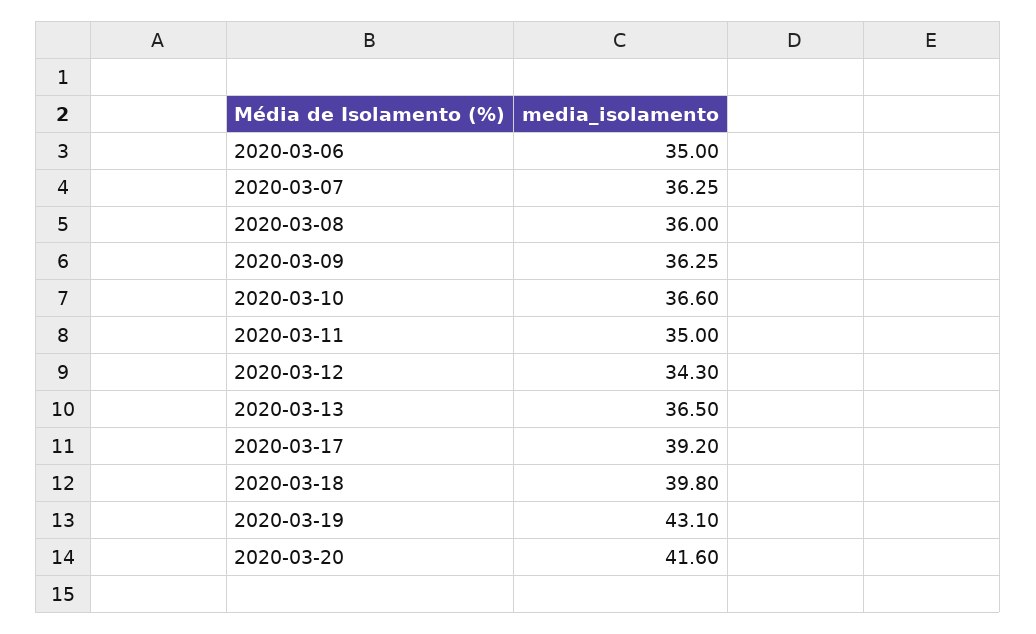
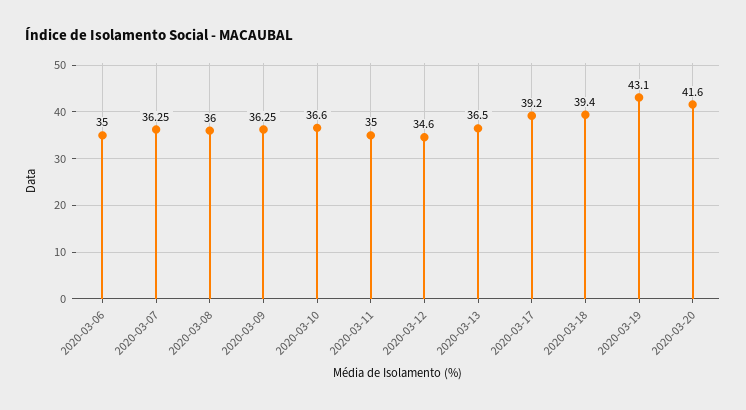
  {
    "2020-03-06": 35,
    "2020-03-07": 36.25,
    "2020-03-08": 36,
    "2020-03-09": 36.25,
    "2020-03-10": 36.6,
    "2020-03-11": 35,
-   "2020-03-12": 34.3,
+   "2020-03-12": 34.6,
    "2020-03-13": 36.5,
    "2020-03-17": 39.2,
-   "2020-03-18": 39.8,
+   "2020-03-18": 39.4,
    "2020-03-19": 43.1,
    "2020-03-20": 41.6
  }

